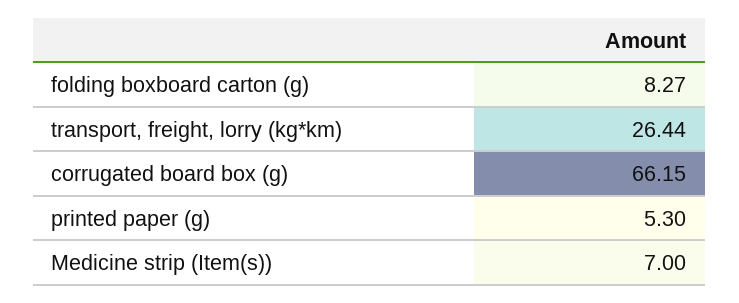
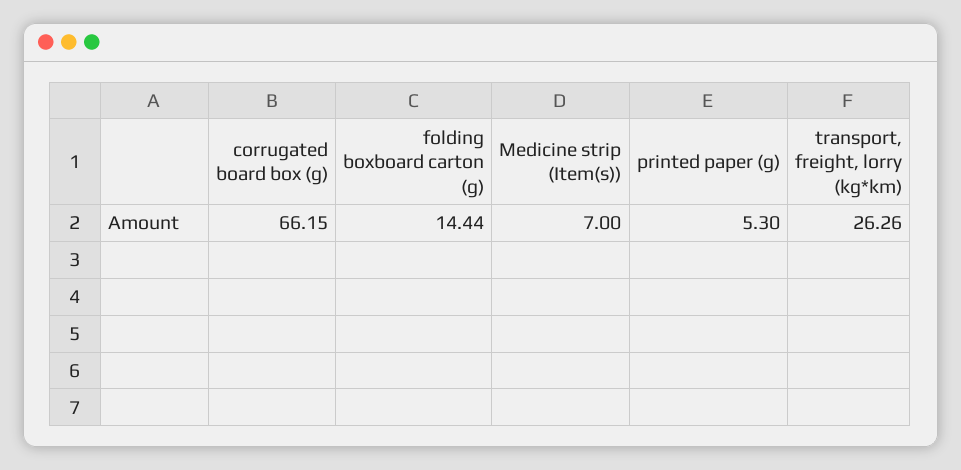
  {
-   "folding boxboard carton (g)": 8.27,
+   "folding boxboard carton (g)": 14.44,
-   "transport, freight, lorry (kg*km)": 26.44,
+   "transport, freight, lorry (kg*km)": 26.26,
    "corrugated board box (g)": 66.15,
    "printed paper (g)": 5.3,
    "Medicine strip (Item(s))": 7
  }

